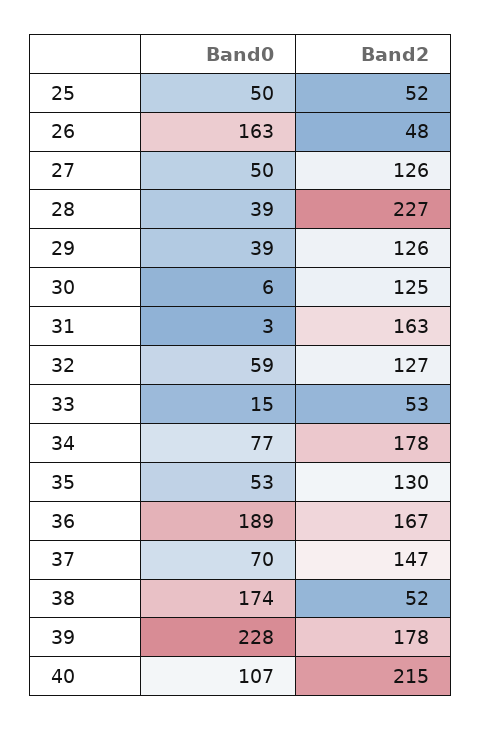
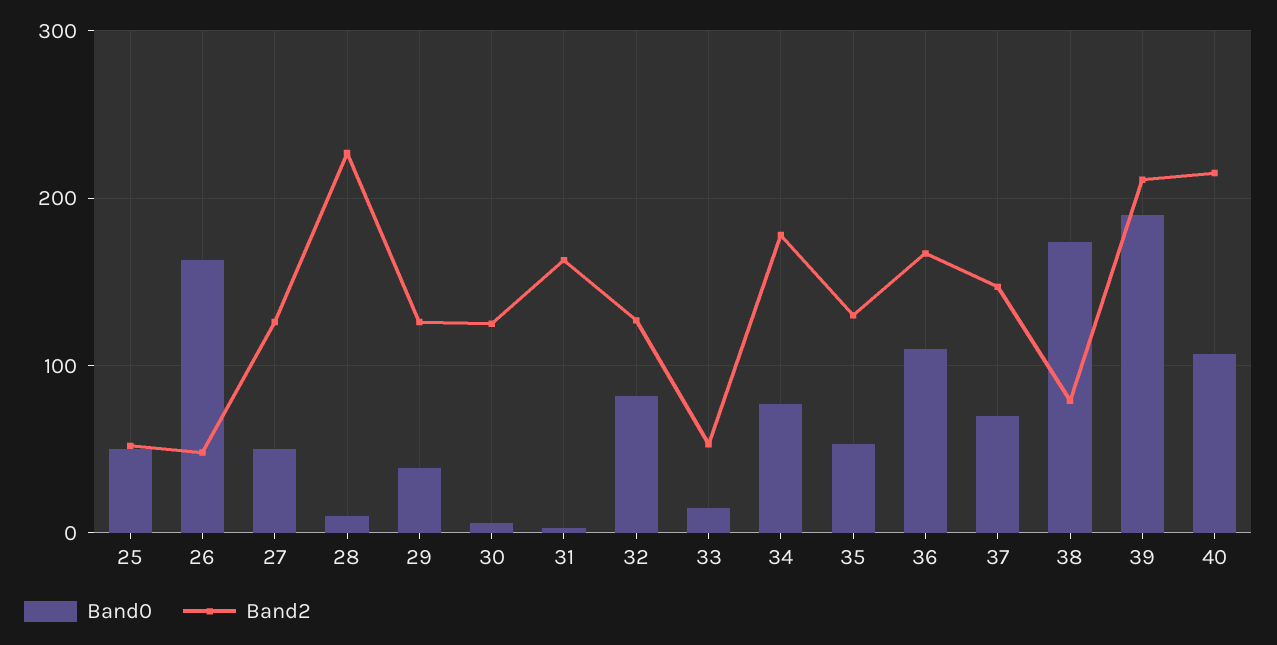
  {
    "Band0": {
      "25": 50,
      "26": 163,
      "27": 50,
-     "28": 39,
+     "28": 10,
      "29": 39,
      "30": 6,
      "31": 3,
-     "32": 59,
+     "32": 80,
      "33": 15,
      "34": 77,
      "35": 53,
-     "36": 189,
+     "36": 110,
      "37": 70,
      "38": 174,
-     "39": 228,
+     "39": 190,
      "40": 107
    },
    "Band2": {
      "25": 52,
      "26": 48,
      "27": 126,
      "28": 227,
      "29": 126,
      "30": 125,
      "31": 163,
      "32": 127,
      "33": 53,
      "34": 178,
      "35": 130,
      "36": 167,
      "37": 147,
-     "38": 52,
+     "38": 80,
-     "39": 178,
+     "39": 210,
      "40": 215
    }
  }

